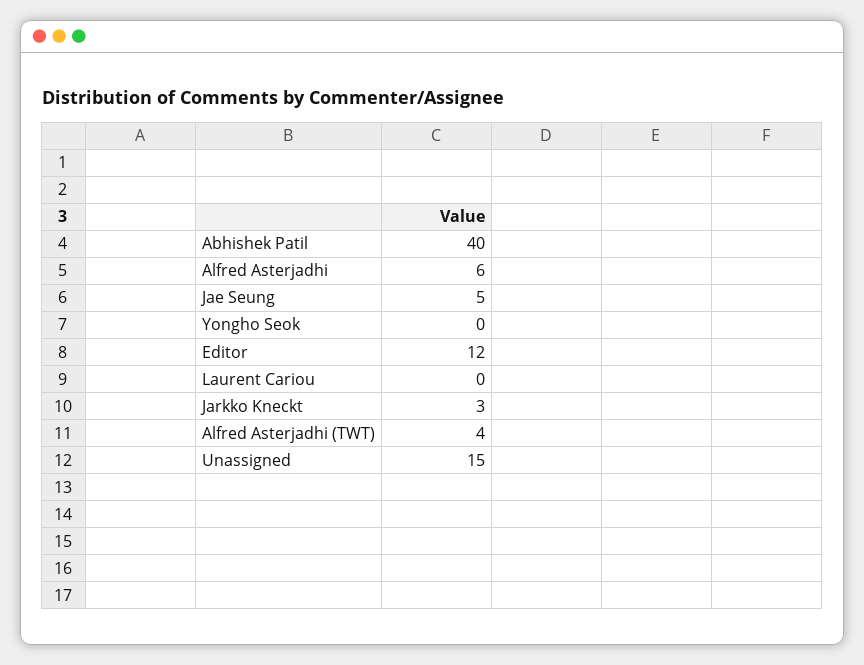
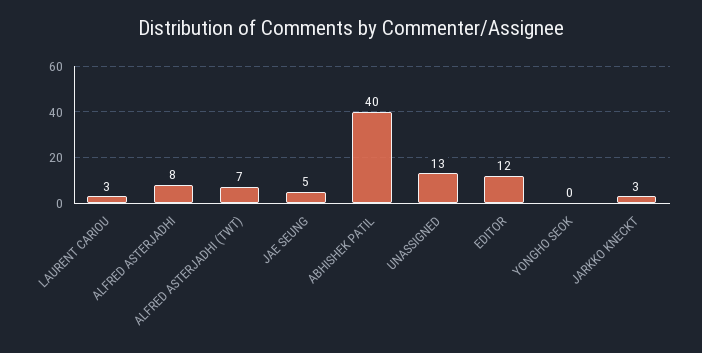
  {
    "Abhishek Patil": 40,
-   "Alfred Asterjadhi": 6,
+   "Alfred Asterjadhi": 8,
    "Jae Seung": 5,
    "Yongho Seok": 0,
    "Editor": 12,
-   "Laurent Cariou": 0,
+   "Laurent Cariou": 3,
    "Jarkko Kneckt": 3,
-   "Alfred Asterjadhi (TWT)": 4,
+   "Alfred Asterjadhi (TWT)": 7,
-   "Unassigned": 15
+   "Unassigned": 13
  }

